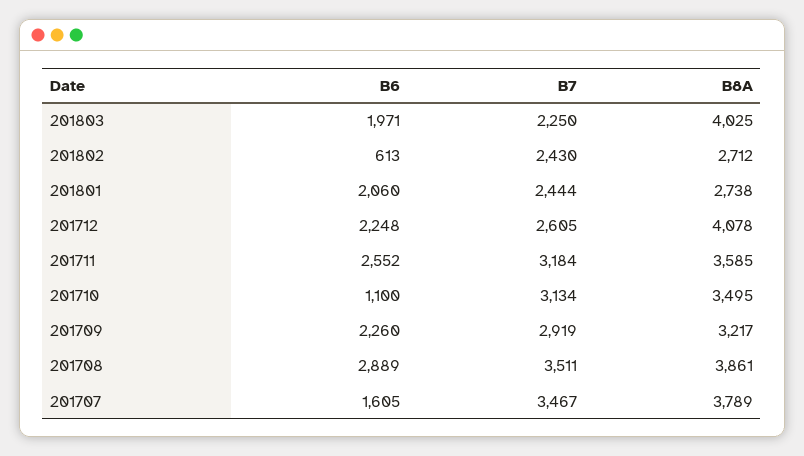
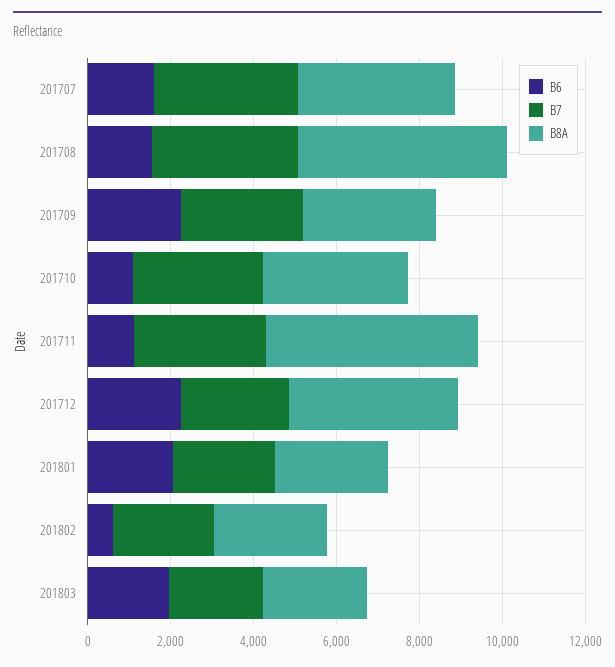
  {
    "B6": {
      "201803": 1971,
      "201802": 613,
      "201801": 2060,
      "201712": 2248,
-     "201711": 2552,
+     "201711": 1000,
      "201710": 1100,
      "201709": 2260,
-     "201708": 2889,
+     "201708": 1500,
      "201707": 1605
    },
    "B7": {
      "201803": 2250,
      "201802": 2430,
      "201801": 2444,
      "201712": 2605,
      "201711": 3184,
      "201710": 3134,
      "201709": 2919,
      "201708": 3511,
      "201707": 3467
    },
    "B8A": {
-     "201803": 4025,
+     "201803": 2500,
      "201802": 2712,
      "201801": 2738,
      "201712": 4078,
-     "201711": 3585,
+     "201711": 5000,
      "201710": 3495,
      "201709": 3217,
-     "201708": 3861,
+     "201708": 5000,
      "201707": 3789
    }
  }

